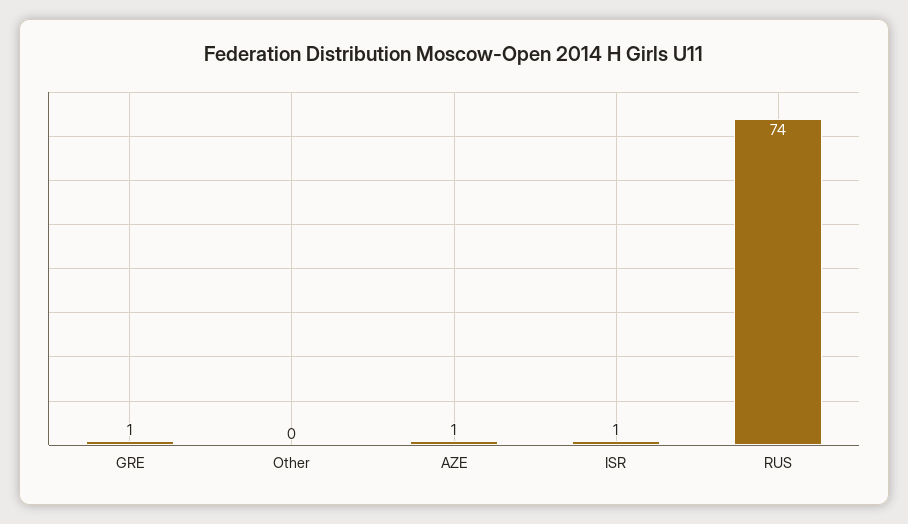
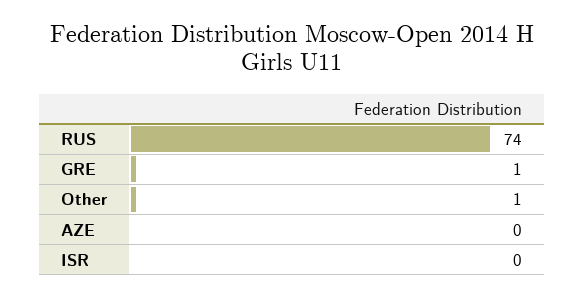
  {
    "GRE": 1,
-   "Other": 0,
+   "Other": 1,
-   "AZE": 1,
+   "AZE": 0,
-   "ISR": 1,
+   "ISR": 0,
    "RUS": 74
  }

